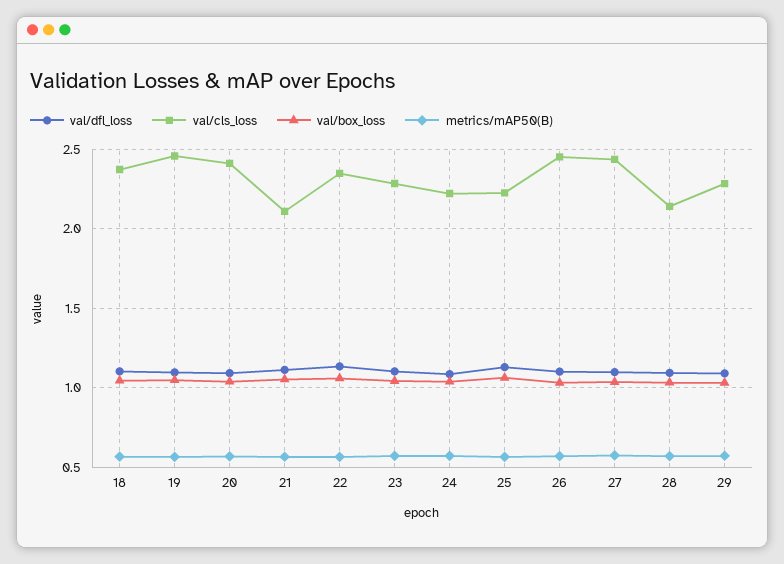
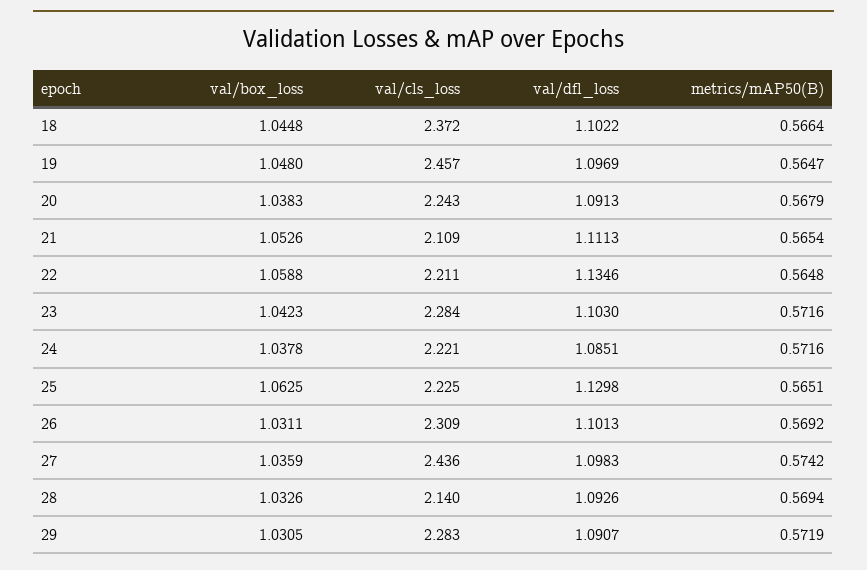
  {
    "val/dfl_loss": {
      "18": 1.1022,
      "19": 1.0969,
      "20": 1.0913,
      "21": 1.1113,
      "22": 1.1346,
      "23": 1.103,
      "24": 1.0851,
      "25": 1.1298,
      "26": 1.1013,
      "27": 1.0983,
      "28": 1.0926,
      "29": 1.0907
    },
    "val/cls_loss": {
      "18": 2.372,
      "19": 2.457,
-     "20": 2.4,
+     "20": 2.243,
      "21": 2.109,
-     "22": 2.35,
+     "22": 2.211,
      "23": 2.284,
      "24": 2.221,
      "25": 2.225,
-     "26": 2.45,
+     "26": 2.309,
      "27": 2.436,
      "28": 2.14,
      "29": 2.283
    },
    "val/box_loss": {
      "18": 1.0448,
      "19": 1.048,
      "20": 1.0383,
      "21": 1.0526,
      "22": 1.0588,
      "23": 1.0423,
      "24": 1.0378,
      "25": 1.0625,
      "26": 1.0311,
      "27": 1.0359,
      "28": 1.0326,
      "29": 1.0305
    },
    "metrics/mAP50(B)": {
      "18": 0.5664,
      "19": 0.5647,
      "20": 0.5679,
      "21": 0.5654,
      "22": 0.5648,
      "23": 0.5716,
      "24": 0.5716,
      "25": 0.5651,
      "26": 0.5692,
      "27": 0.5742,
      "28": 0.5694,
      "29": 0.5719
    }
  }

